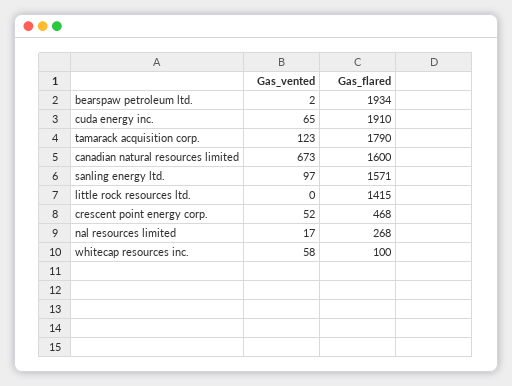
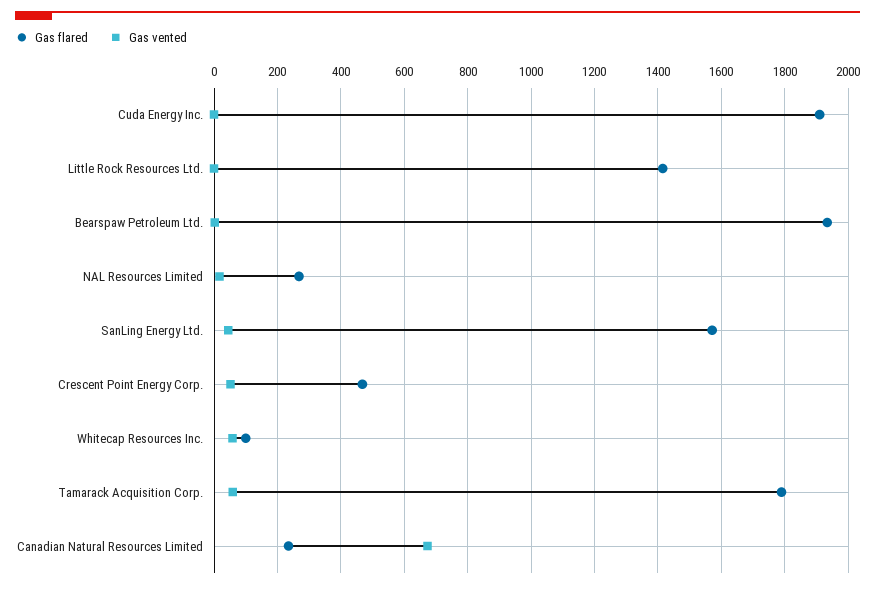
  {
    "Gas_vented": {
      "bearspaw petroleum ltd.": 2,
-     "cuda energy inc.": 65,
+     "cuda energy inc.": 0,
-     "tamarack acquisition corp.": 123,
+     "tamarack acquisition corp.": 60,
      "canadian natural resources limited": 673,
-     "sanling energy ltd.": 97,
+     "sanling energy ltd.": 40,
      "little rock resources ltd.": 0,
      "crescent point energy corp.": 52,
      "nal resources limited": 17,
      "whitecap resources inc.": 58
    },
    "Gas_flared": {
      "bearspaw petroleum ltd.": 1934,
      "cuda energy inc.": 1910,
      "tamarack acquisition corp.": 1790,
-     "canadian natural resources limited": 1600,
+     "canadian natural resources limited": 240,
      "sanling energy ltd.": 1571,
      "little rock resources ltd.": 1415,
      "crescent point energy corp.": 468,
      "nal resources limited": 268,
      "whitecap resources inc.": 100
    }
  }

